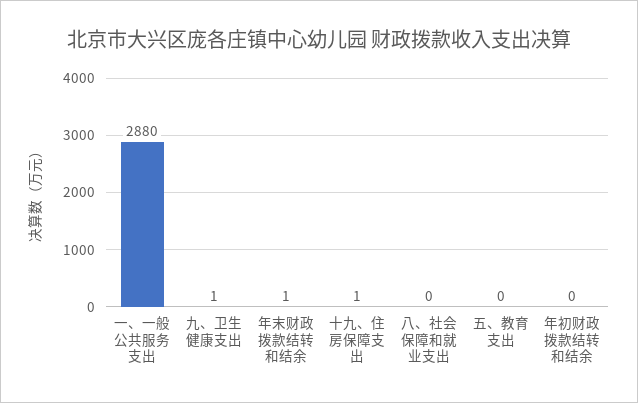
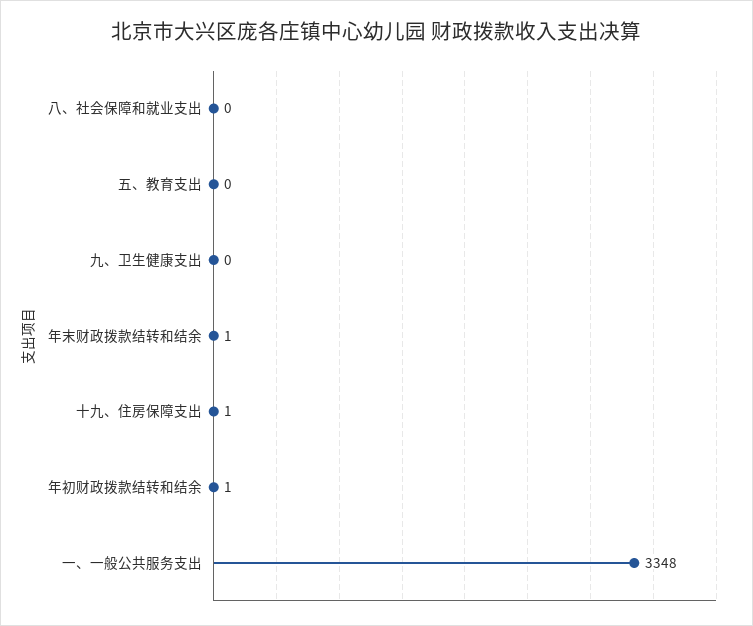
  {
-   "一、一般公共服务支出": 2880,
+   "一、一般公共服务支出": 3348,
-   "九、卫生健康支出": 1,
+   "九、卫生健康支出": 0,
    "年末财政拨款结转和结余": 1,
    "十九、住房保障支出": 1,
    "八、社会保障和就业支出": 0,
    "五、教育支出": 0,
-   "年初财政拨款结转和结余": 0
+   "年初财政拨款结转和结余": 1
  }

